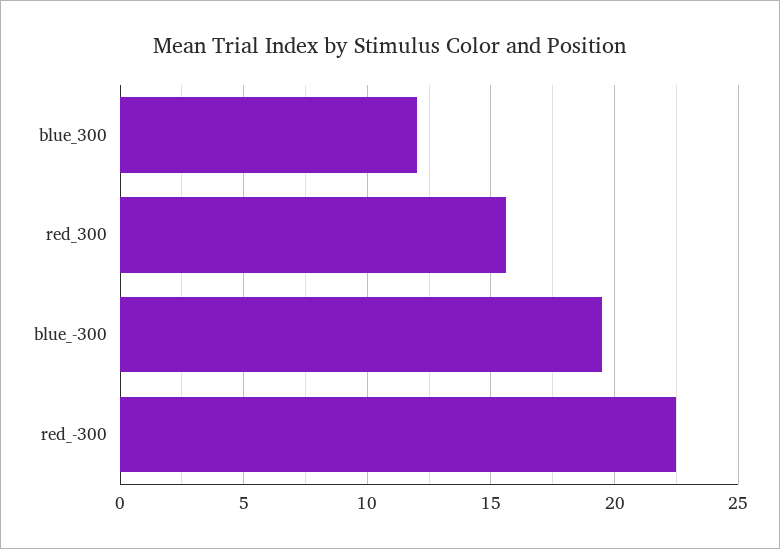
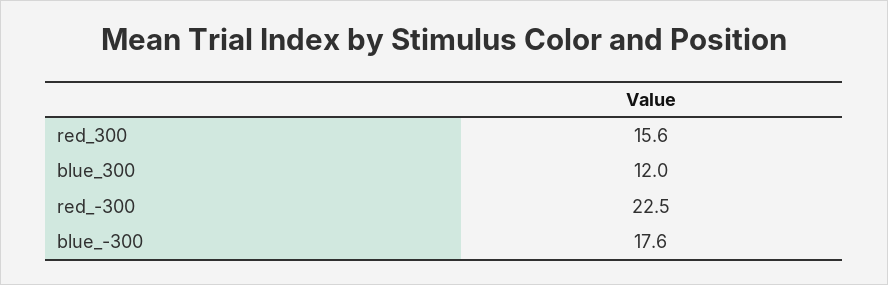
  {
    "blue_300": 12,
    "red_300": 15.6,
-   "blue_-300": 19.5,
+   "blue_-300": 17.6,
    "red_-300": 22.5
  }

